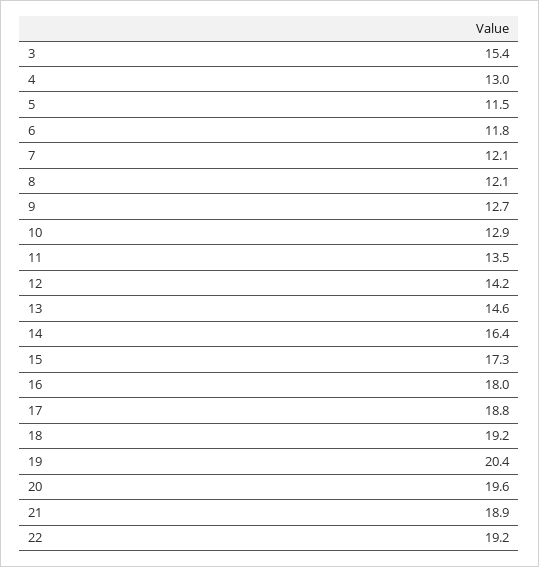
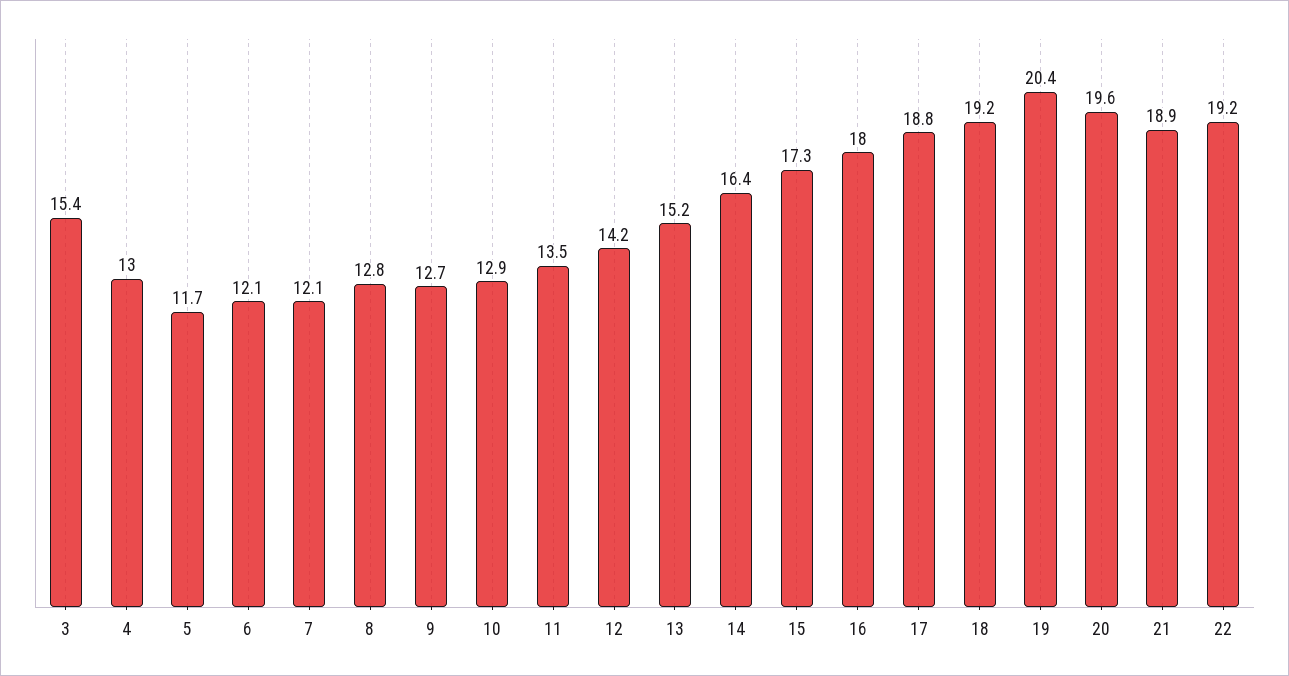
  {
    "3": 15.4,
    "4": 13,
-   "5": 11.5,
+   "5": 11.7,
-   "6": 11.8,
+   "6": 12.1,
    "7": 12.1,
-   "8": 12.1,
+   "8": 12.8,
    "9": 12.7,
    "10": 12.9,
    "11": 13.5,
    "12": 14.2,
-   "13": 14.6,
+   "13": 15.2,
    "14": 16.4,
    "15": 17.3,
    "16": 18,
    "17": 18.8,
    "18": 19.2,
    "19": 20.4,
    "20": 19.6,
    "21": 18.9,
    "22": 19.2
  }

